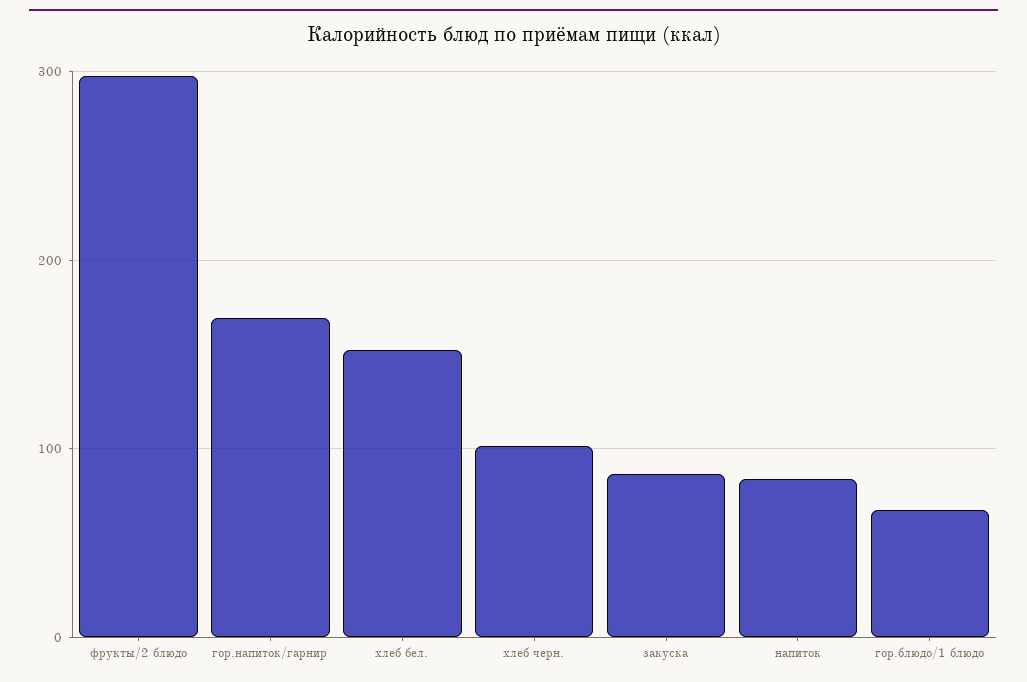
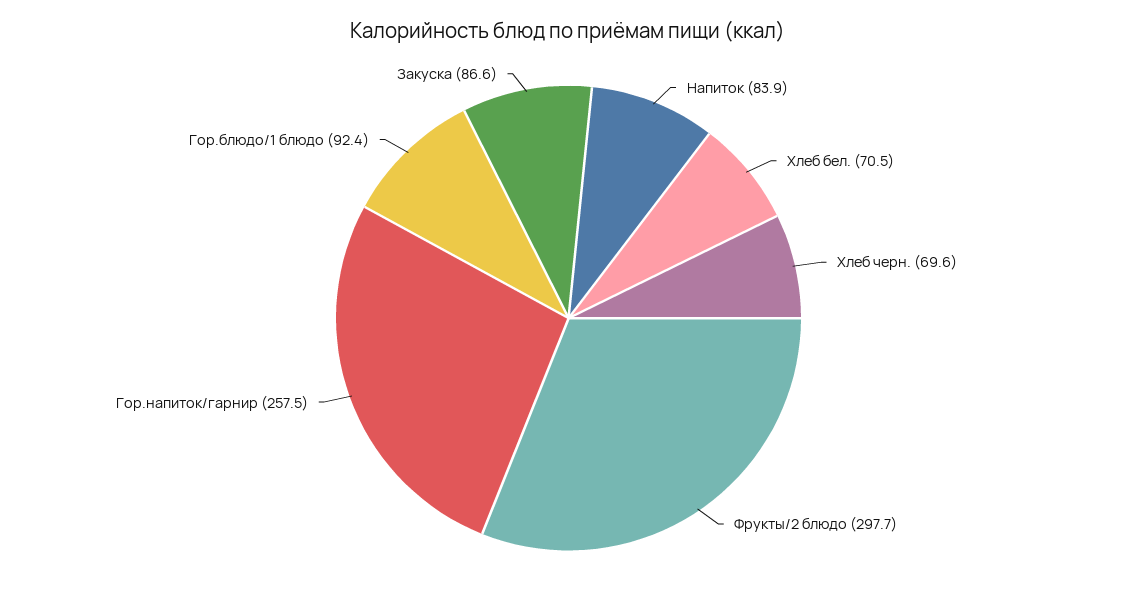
  {
    "фрукты/2 блюдо": 297.7,
-   "гор.напиток/гарнир": 170,
+   "гор.напиток/гарнир": 257.5,
-   "хлеб бел.": 150,
+   "хлеб бел.": 70.5,
-   "хлеб черн.": 100,
+   "хлеб черн.": 69.6,
    "закуска": 86.6,
    "напиток": 83.9,
-   "гор.блюдо/1 блюдо": 70
+   "гор.блюдо/1 блюдо": 92.4
  }

